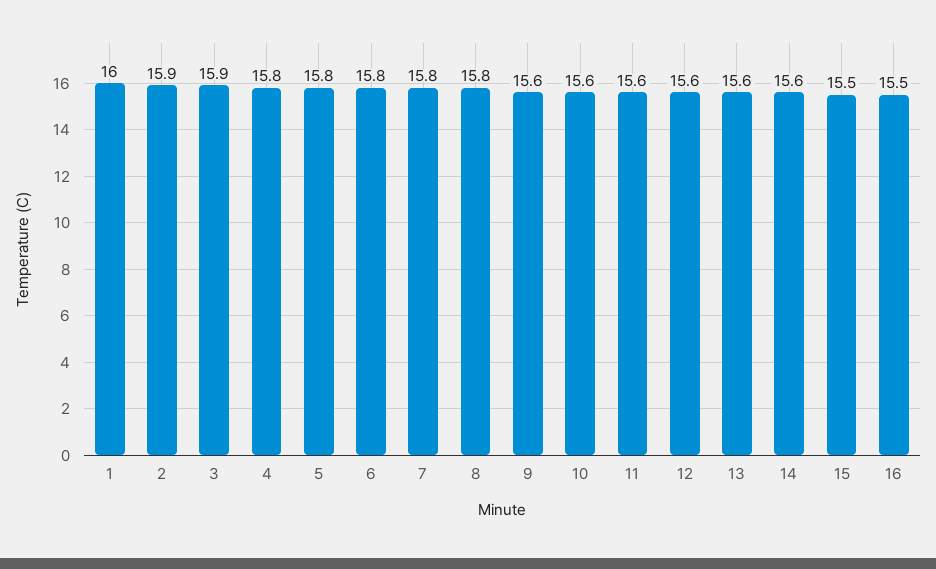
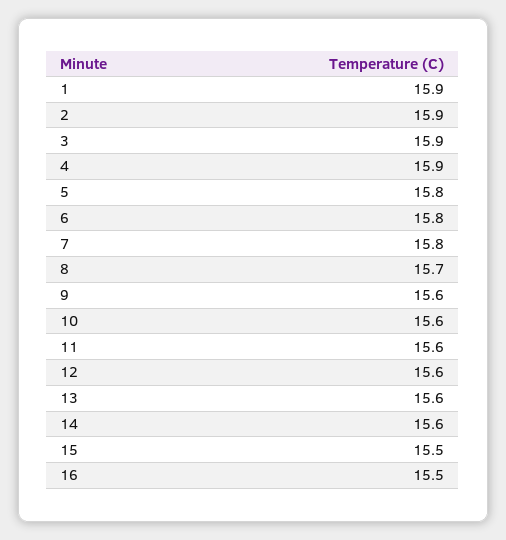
  {
-   "1": 16,
+   "1": 15.9,
    "2": 15.9,
    "3": 15.9,
-   "4": 15.8,
+   "4": 15.9,
    "5": 15.8,
    "6": 15.8,
    "7": 15.8,
-   "8": 15.8,
+   "8": 15.7,
    "9": 15.6,
    "10": 15.6,
    "11": 15.6,
    "12": 15.6,
    "13": 15.6,
    "14": 15.6,
    "15": 15.5,
    "16": 15.5
  }

